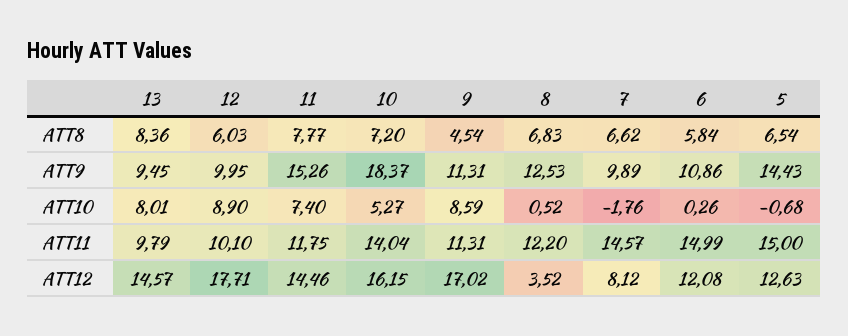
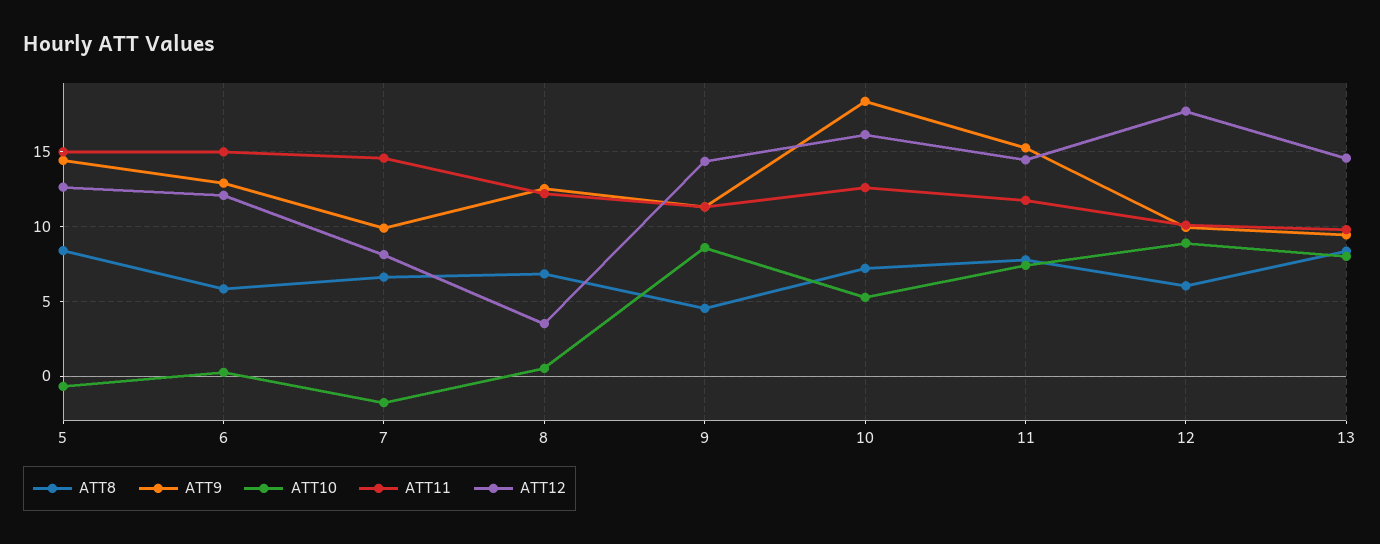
  {
    "ATT8": {
      "13": 8.36,
      "12": 6.03,
      "11": 7.77,
      "10": 7.2,
      "9": 4.54,
      "8": 6.83,
      "7": 6.62,
      "6": 5.84,
-     "5": 6.54
+     "5": 8.5
    },
    "ATT9": {
      "13": 9.45,
      "12": 9.95,
      "11": 15.26,
      "10": 18.37,
      "9": 11.31,
      "8": 12.53,
      "7": 9.89,
-     "6": 10.86,
+     "6": 13,
      "5": 14.43
    },
    "ATT10": {
      "13": 8.01,
      "12": 8.9,
      "11": 7.4,
      "10": 5.27,
      "9": 8.59,
      "8": 0.52,
      "7": -1.76,
      "6": 0.26,
      "5": -0.68
    },
    "ATT11": {
      "13": 9.79,
      "12": 10.1,
      "11": 11.75,
-     "10": 14.04,
+     "10": 12.5,
      "9": 11.31,
      "8": 12.2,
      "7": 14.57,
      "6": 14.99,
      "5": 15
    },
    "ATT12": {
      "13": 14.57,
      "12": 17.71,
      "11": 14.46,
      "10": 16.15,
-     "9": 17.02,
+     "9": 14.5,
      "8": 3.52,
      "7": 8.12,
      "6": 12.08,
      "5": 12.63
    }
  }

